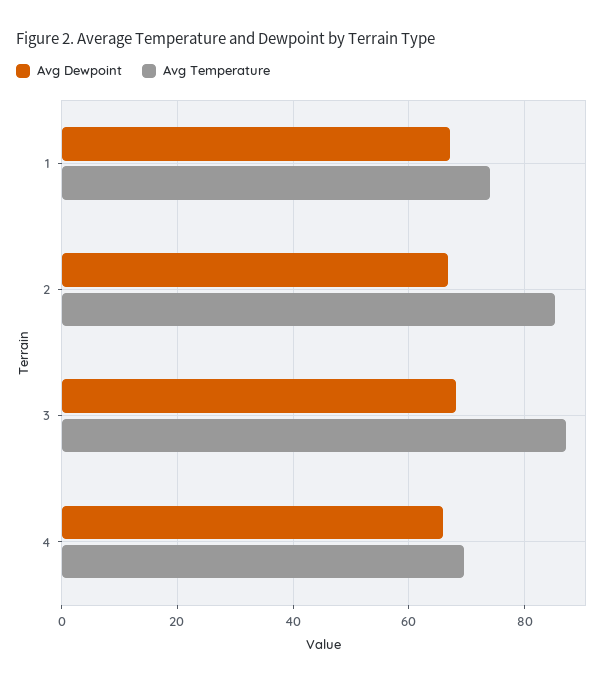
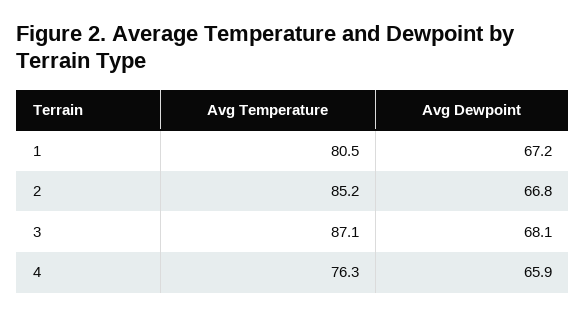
  {
    "Avg Dewpoint": {
      "1": 67.2,
      "2": 66.8,
      "3": 68.1,
      "4": 65.9
    },
    "Avg Temperature": {
-     "1": 74,
+     "1": 80.5,
      "2": 85.2,
      "3": 87.1,
-     "4": 70
+     "4": 76.3
    }
  }

